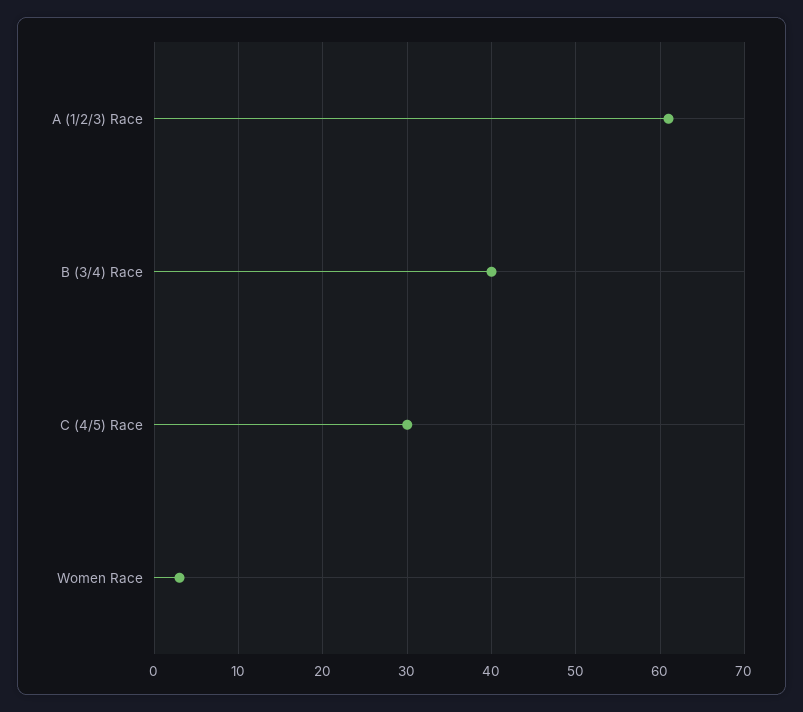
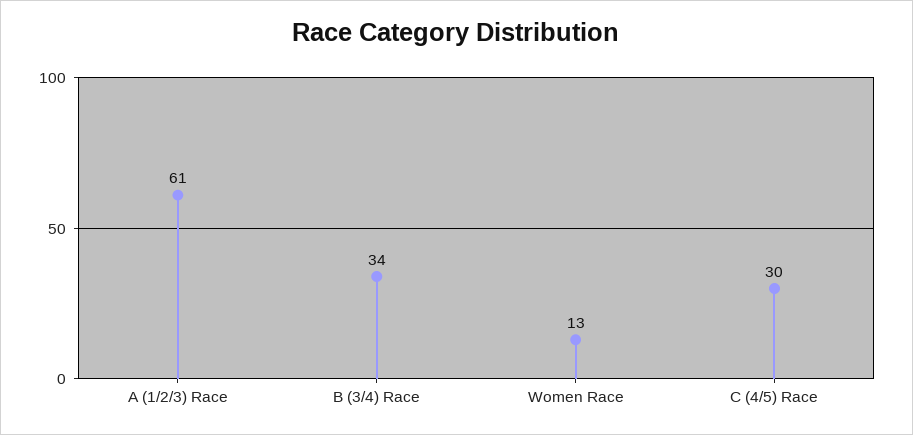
  {
    "A (1/2/3) Race": 61,
-   "B (3/4) Race": 40,
+   "B (3/4) Race": 34,
    "C (4/5) Race": 30,
-   "Women Race": 3
+   "Women Race": 13
  }

